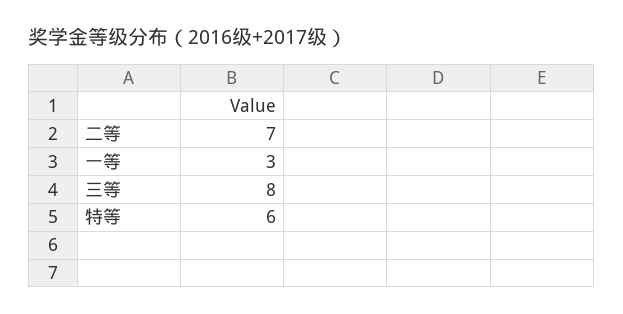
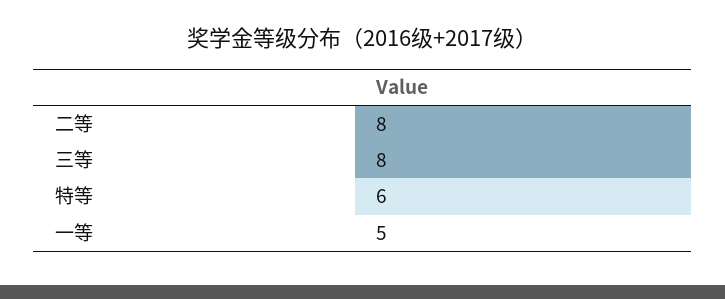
  {
-   "二等": 7,
+   "二等": 8,
-   "一等": 3,
+   "一等": 5,
    "三等": 8,
    "特等": 6
  }

